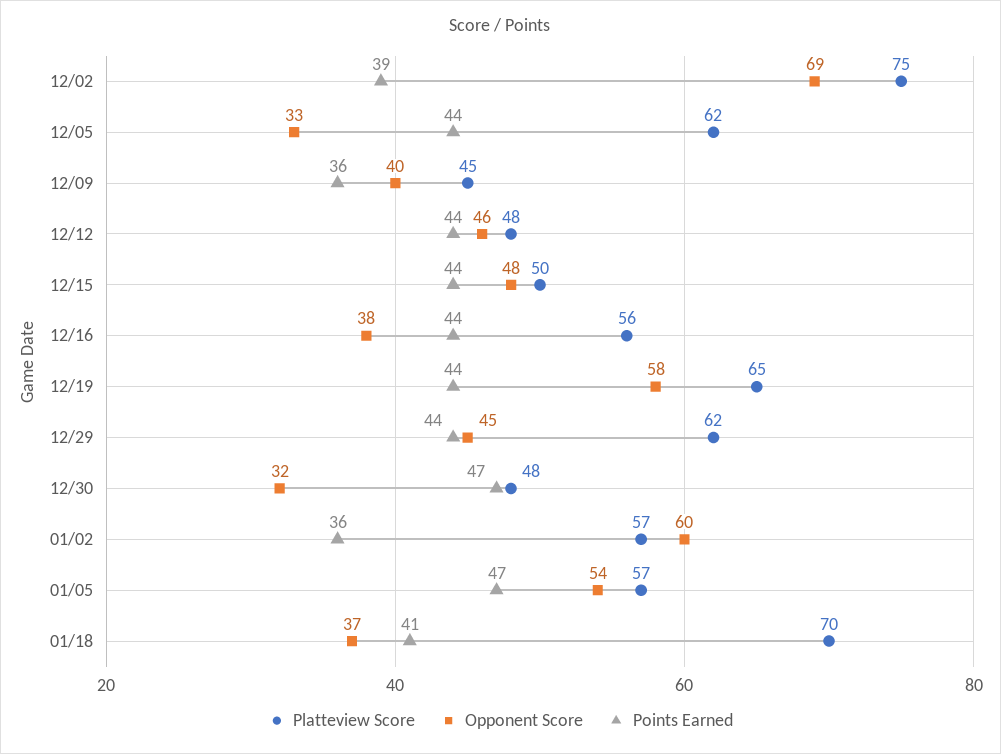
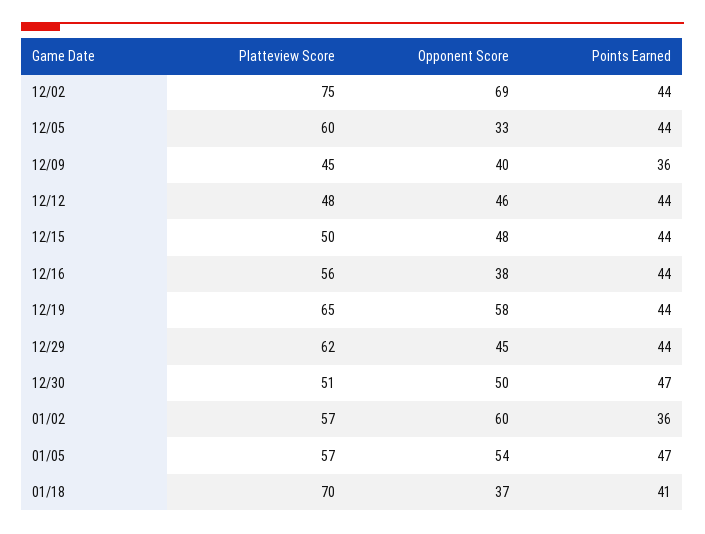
  {
    "Platteview Score": {
      "12/02": 75,
-     "12/05": 62,
+     "12/05": 60,
      "12/09": 45,
      "12/12": 48,
      "12/15": 50,
      "12/16": 56,
      "12/19": 65,
      "12/29": 62,
-     "12/30": 48,
+     "12/30": 51,
      "01/02": 57,
      "01/05": 57,
      "01/18": 70
    },
    "Opponent Score": {
      "12/02": 69,
      "12/05": 33,
      "12/09": 40,
      "12/12": 46,
      "12/15": 48,
      "12/16": 38,
      "12/19": 58,
      "12/29": 45,
-     "12/30": 32,
+     "12/30": 50,
      "01/02": 60,
      "01/05": 54,
      "01/18": 37
    },
    "Points Earned": {
-     "12/02": 39,
+     "12/02": 44,
      "12/05": 44,
      "12/09": 36,
      "12/12": 44,
      "12/15": 44,
      "12/16": 44,
      "12/19": 44,
      "12/29": 44,
      "12/30": 47,
      "01/02": 36,
      "01/05": 47,
      "01/18": 41
    }
  }

